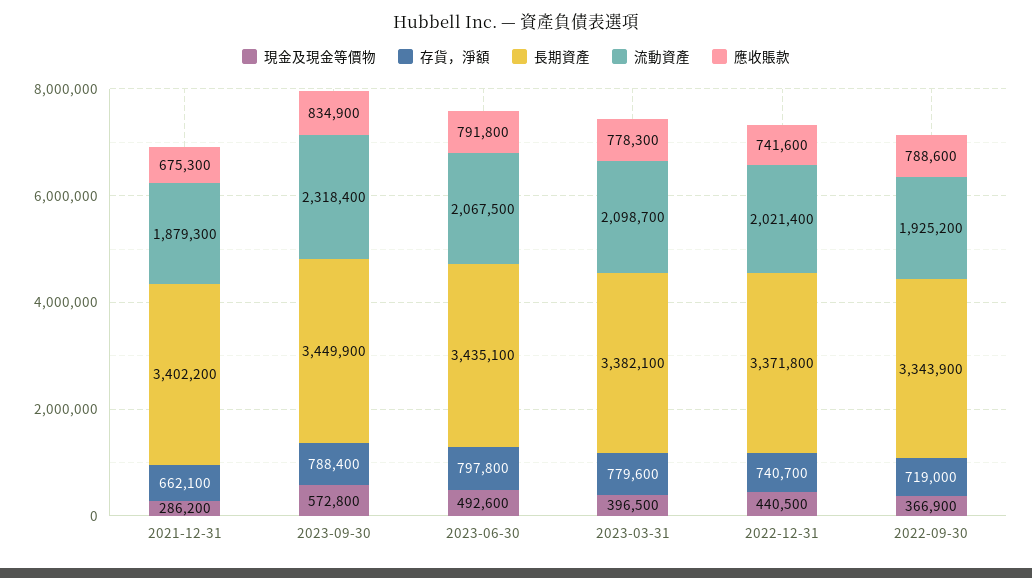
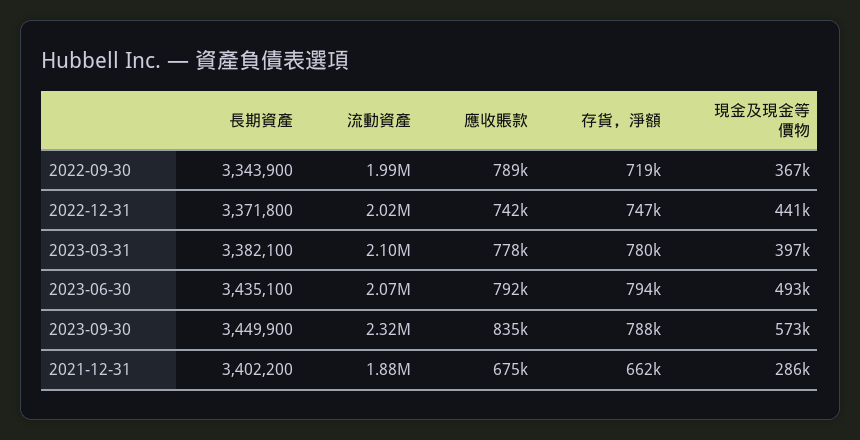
  {
    "現金及現金等價物": {
      "2021-12-31": 286200,
      "2023-09-30": 572800,
      "2023-06-30": 492600,
      "2023-03-31": 396500,
      "2022-12-31": 440500,
      "2022-09-30": 366900
    },
    "存貨，淨額": {
      "2021-12-31": 662100,
      "2023-09-30": 788400,
-     "2023-06-30": 797800,
+     "2023-06-30": 794000,
      "2023-03-31": 779600,
-     "2022-12-31": 740700,
+     "2022-12-31": 747000,
      "2022-09-30": 719000
    },
    "長期資產": {
      "2021-12-31": 3402200,
      "2023-09-30": 3449900,
      "2023-06-30": 3435100,
      "2023-03-31": 3382100,
      "2022-12-31": 3371800,
      "2022-09-30": 3343900
    },
    "流動資產": {
      "2021-12-31": 1879300,
      "2023-09-30": 2318400,
      "2023-06-30": 2067500,
      "2023-03-31": 2098700,
      "2022-12-31": 2021400,
-     "2022-09-30": 1925200
+     "2022-09-30": 1990000
    },
    "應收賬款": {
      "2021-12-31": 675300,
      "2023-09-30": 834900,
      "2023-06-30": 791800,
      "2023-03-31": 778300,
      "2022-12-31": 741600,
      "2022-09-30": 788600
    }
  }

